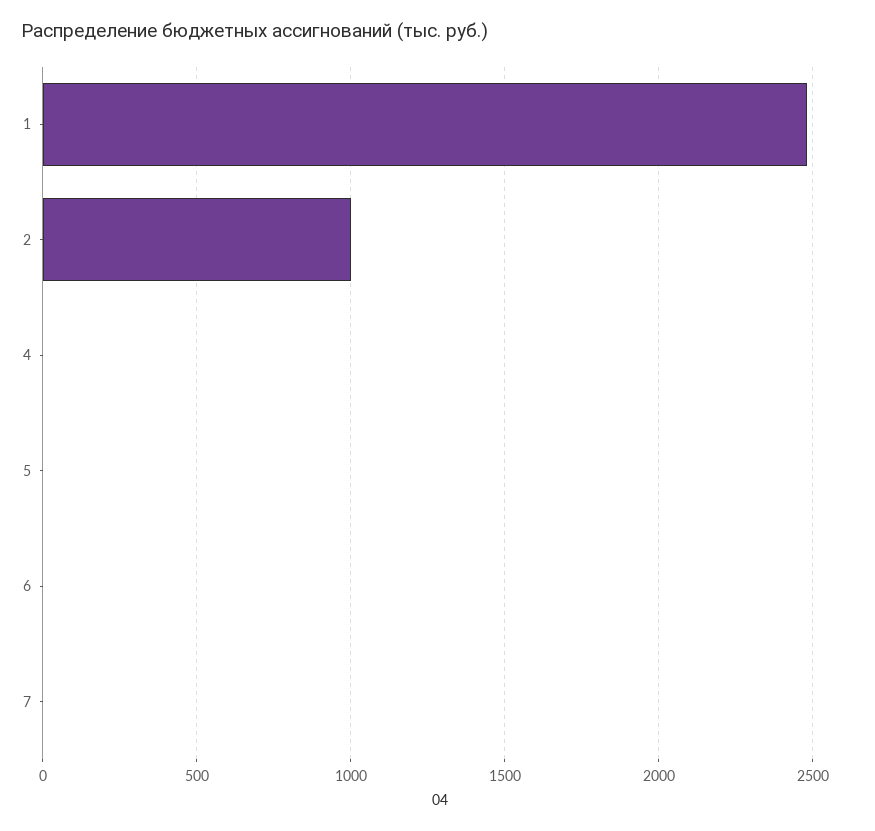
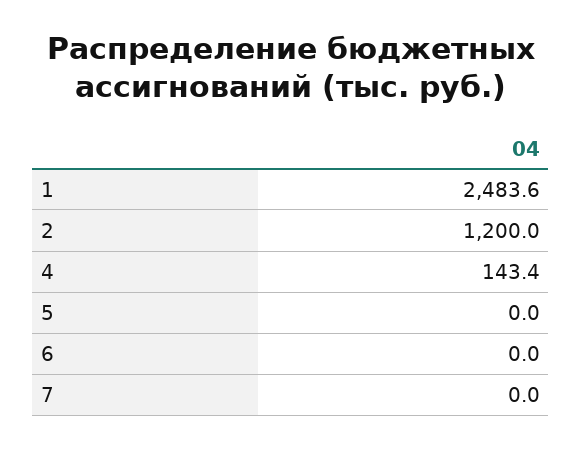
  {
    "1": 2483.6,
-   "2": 1000,
+   "2": 1200,
-   "4": 0,
+   "4": 143.4,
    "5": 0,
    "6": 0,
    "7": 0
  }

